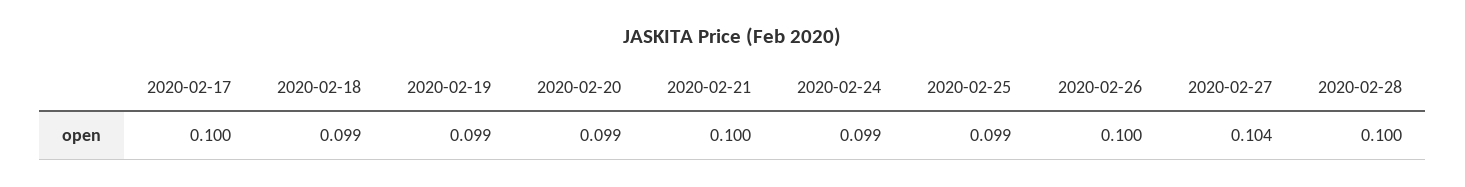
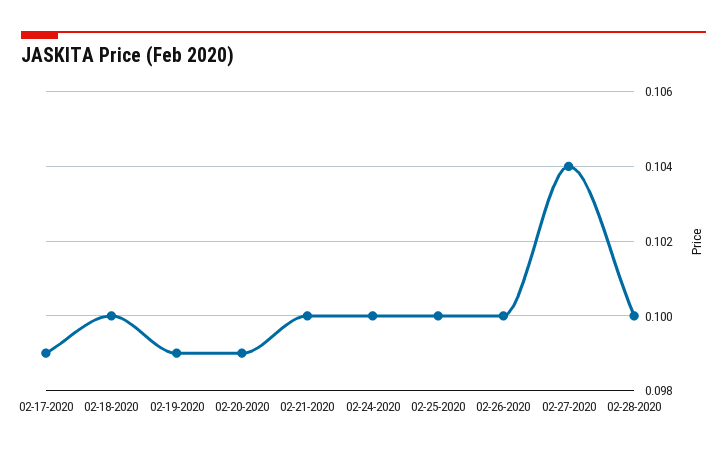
  {
-   "2020-02-17": 0.1,
+   "2020-02-17": 0.099,
-   "2020-02-18": 0.099,
+   "2020-02-18": 0.1,
    "2020-02-19": 0.099,
    "2020-02-20": 0.099,
    "2020-02-21": 0.1,
-   "2020-02-24": 0.099,
+   "2020-02-24": 0.1,
-   "2020-02-25": 0.099,
+   "2020-02-25": 0.1,
    "2020-02-26": 0.1,
    "2020-02-27": 0.104,
    "2020-02-28": 0.1
  }

